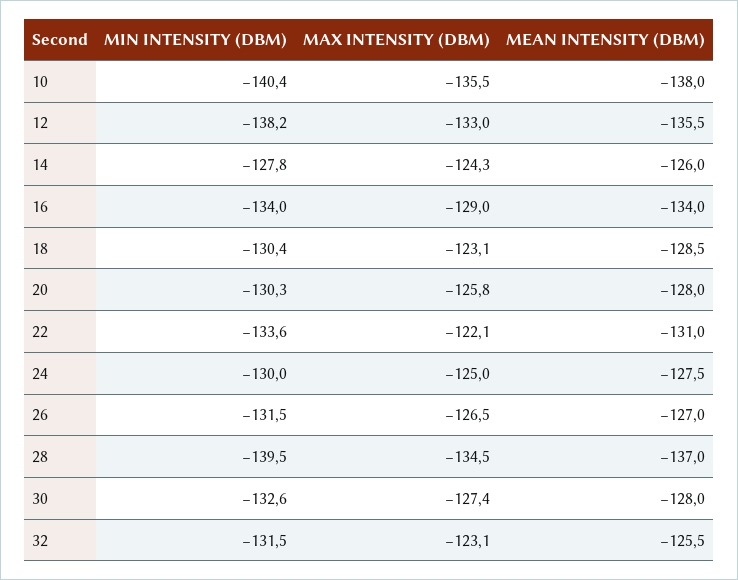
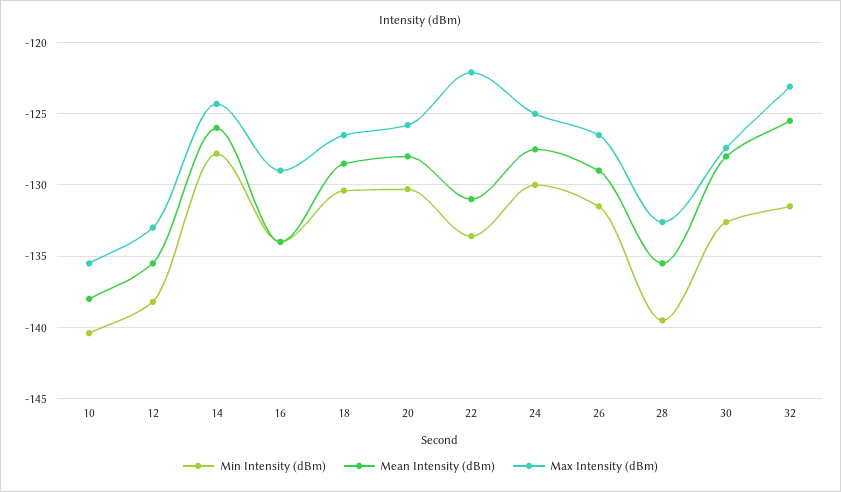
  {
    "MIN INTENSITY (DBM)": {
      "10": -140.4,
      "12": -138.2,
      "14": -127.8,
      "16": -134,
      "18": -130.4,
      "20": -130.3,
      "22": -133.6,
      "24": -130,
      "26": -131.5,
      "28": -139.5,
      "30": -132.6,
      "32": -131.5
    },
    "MAX INTENSITY (DBM)": {
      "10": -135.5,
      "12": -133,
      "14": -124.3,
      "16": -129,
-     "18": -123.1,
+     "18": -126.5,
      "20": -125.8,
      "22": -122.1,
      "24": -125,
      "26": -126.5,
-     "28": -134.5,
+     "28": -132.5,
      "30": -127.4,
      "32": -123.1
    },
    "MEAN INTENSITY (DBM)": {
      "10": -138,
      "12": -135.5,
      "14": -126,
      "16": -134,
      "18": -128.5,
      "20": -128,
      "22": -131,
      "24": -127.5,
-     "26": -127,
+     "26": -129,
-     "28": -137,
+     "28": -135.5,
      "30": -128,
      "32": -125.5
    }
  }

